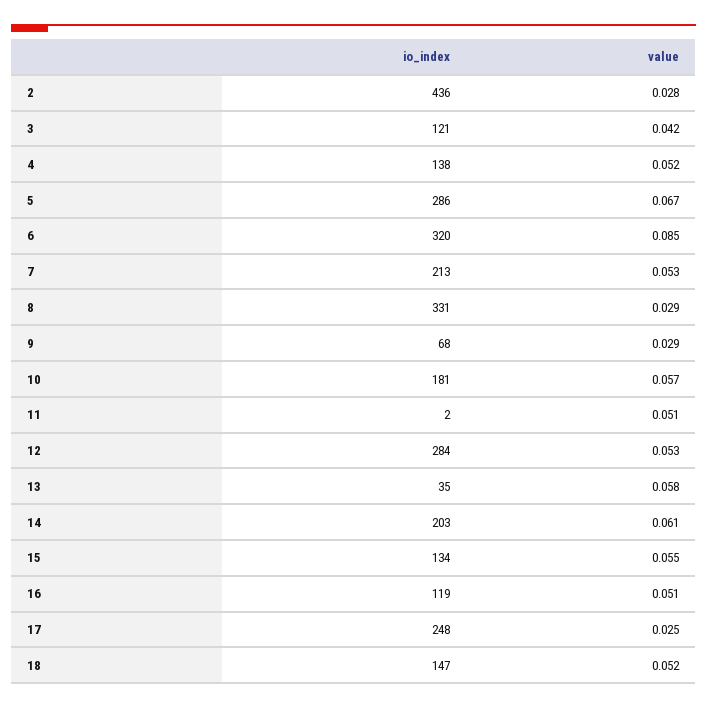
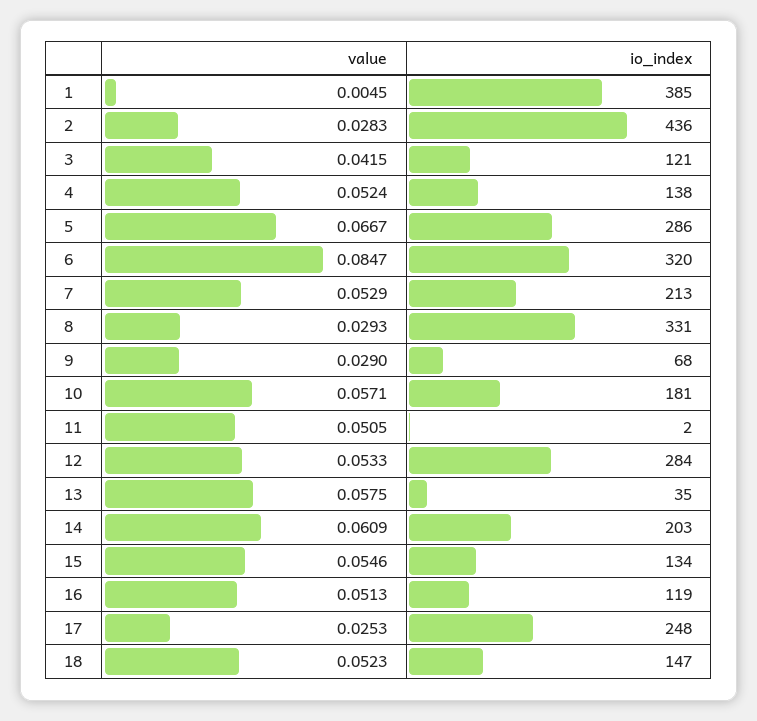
  {
    "io_index": {
      "2": 436,
      "3": 121,
      "4": 138,
      "5": 286,
      "6": 320,
      "7": 213,
      "8": 331,
      "9": 68,
      "10": 181,
      "11": 2,
      "12": 284,
      "13": 35,
      "14": 203,
      "15": 134,
      "16": 119,
      "17": 248,
-     "18": 147
+     "18": 147,
+     "1": 385
    },
    "value": {
      "2": 0.0283,
      "3": 0.0415,
      "4": 0.0524,
      "5": 0.0667,
      "6": 0.0847,
      "7": 0.0529,
      "8": 0.0293,
      "9": 0.029,
      "10": 0.0571,
      "11": 0.0505,
      "12": 0.0533,
      "13": 0.0575,
      "14": 0.0609,
      "15": 0.0546,
      "16": 0.0513,
      "17": 0.0253,
-     "18": 0.0523
+     "18": 0.0523,
+     "1": 0.0045
    }
  }

